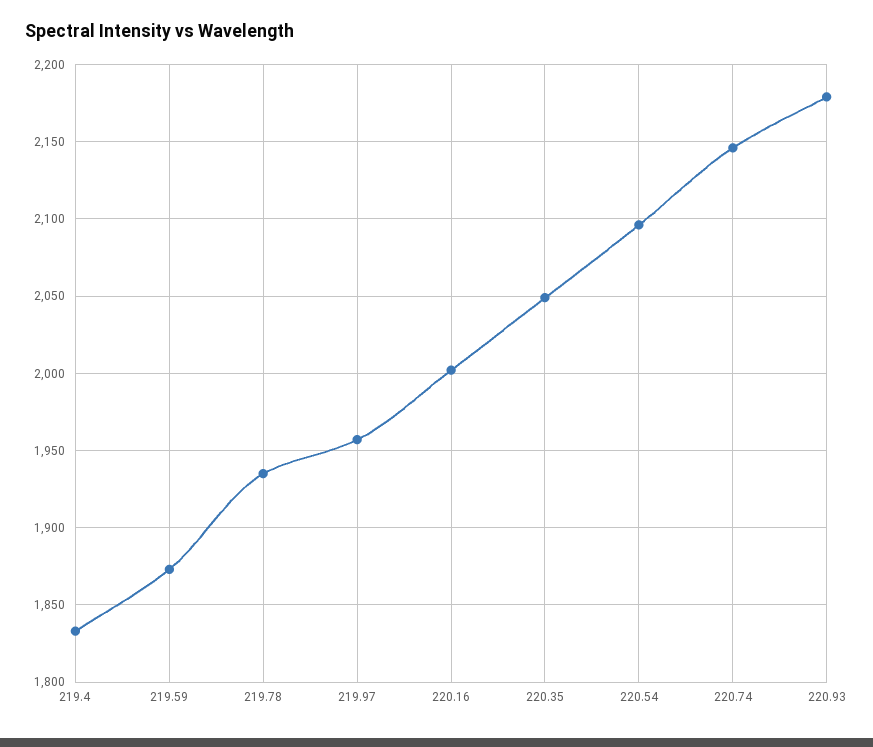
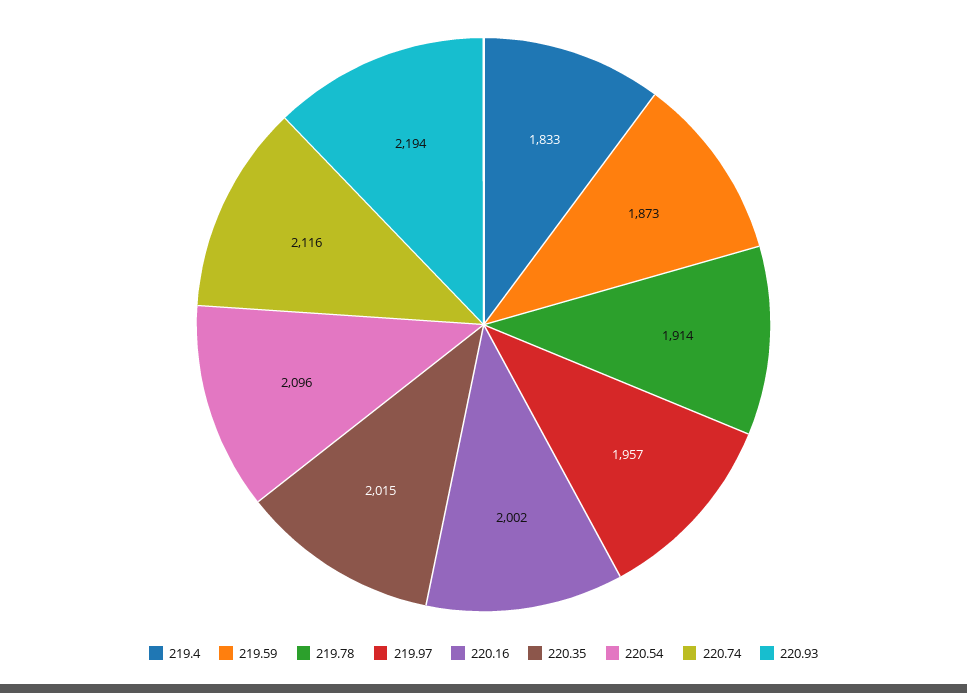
  {
    "219.4": 1833,
    "219.59": 1873,
-   "219.78": 1935,
+   "219.78": 1914,
    "219.97": 1957,
    "220.16": 2002,
-   "220.35": 2050,
+   "220.35": 2015,
    "220.54": 2096,
-   "220.74": 2145,
+   "220.74": 2116,
-   "220.93": 2180
+   "220.93": 2194
  }

